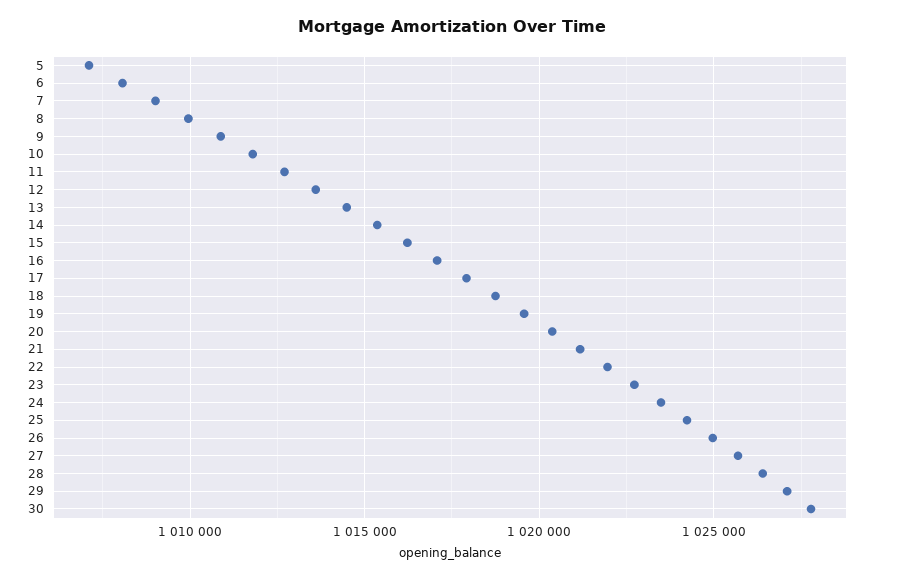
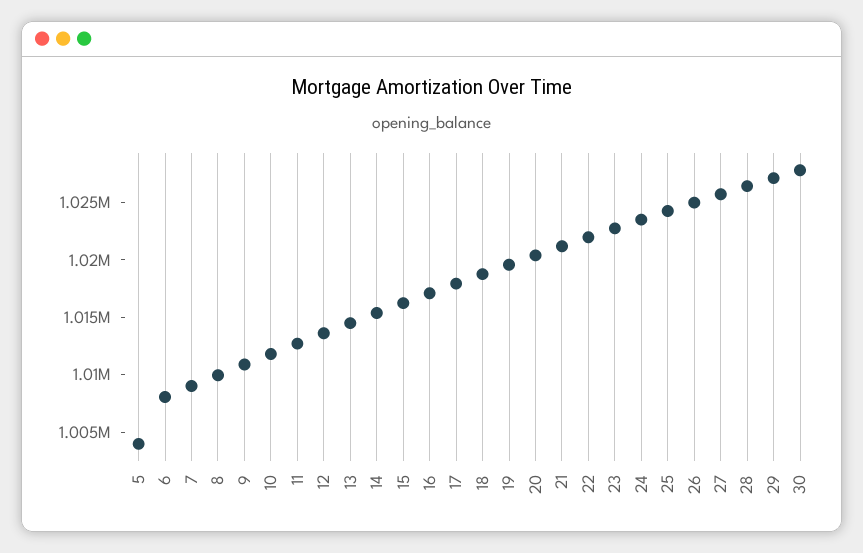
  {
-   "5": 1007000,
+   "5": 1004000,
    "6": 1008000,
    "7": 1009000,
    "8": 1010000,
    "9": 1011000,
    "10": 1012000,
    "11": 1012500,
    "12": 1013500,
    "13": 1014500,
    "14": 1015500,
    "15": 1016000,
    "16": 1017000,
    "17": 1018000,
    "18": 1018500,
    "19": 1019500,
    "20": 1020500,
    "21": 1021000,
    "22": 1022000,
    "23": 1022500,
    "24": 1023500,
    "25": 1024000,
    "26": 1025000,
    "27": 1025500,
    "28": 1026500,
    "29": 1027000,
    "30": 1028000
  }

